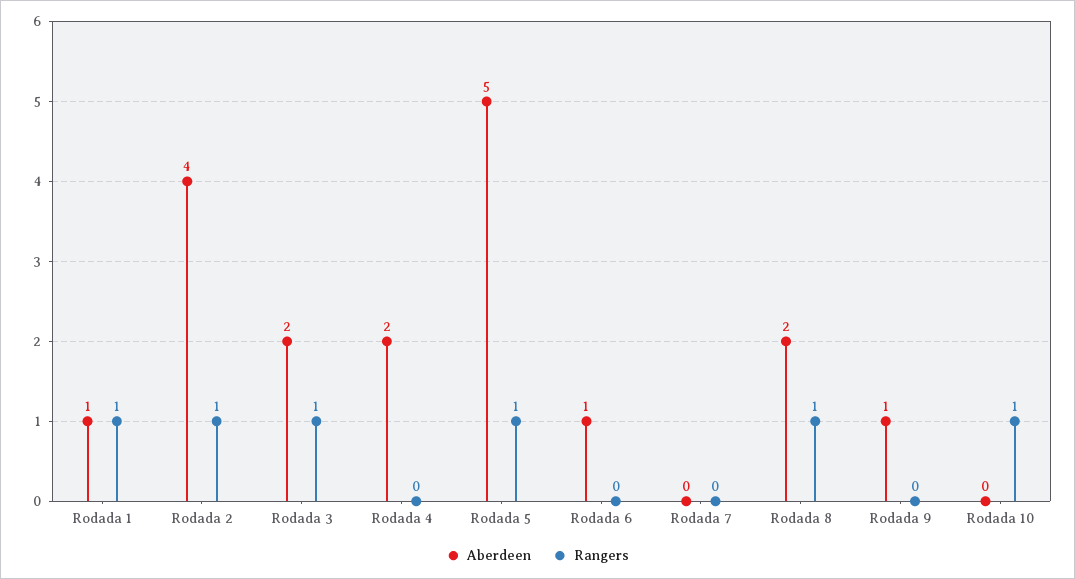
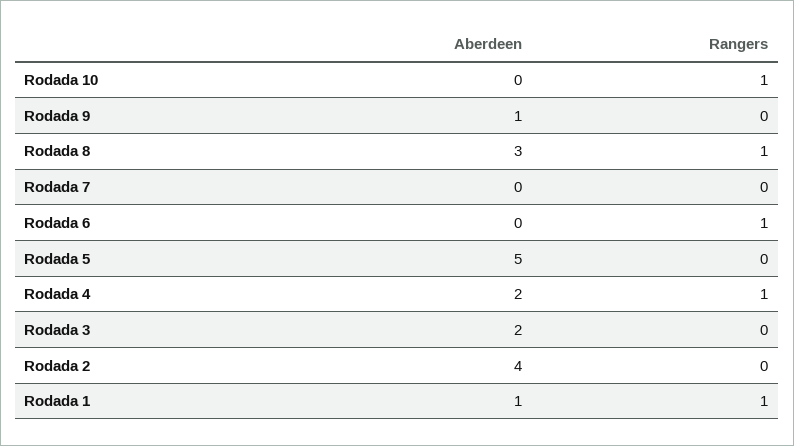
  {
    "Aberdeen": {
      "Rodada 1": 1,
      "Rodada 2": 4,
      "Rodada 3": 2,
      "Rodada 4": 2,
      "Rodada 5": 5,
-     "Rodada 6": 1,
+     "Rodada 6": 0,
      "Rodada 7": 0,
-     "Rodada 8": 2,
+     "Rodada 8": 3,
      "Rodada 9": 1,
      "Rodada 10": 0
    },
    "Rangers": {
      "Rodada 1": 1,
-     "Rodada 2": 1,
+     "Rodada 2": 0,
-     "Rodada 3": 1,
+     "Rodada 3": 0,
-     "Rodada 4": 0,
+     "Rodada 4": 1,
-     "Rodada 5": 1,
+     "Rodada 5": 0,
-     "Rodada 6": 0,
+     "Rodada 6": 1,
      "Rodada 7": 0,
      "Rodada 8": 1,
      "Rodada 9": 0,
      "Rodada 10": 1
    }
  }

